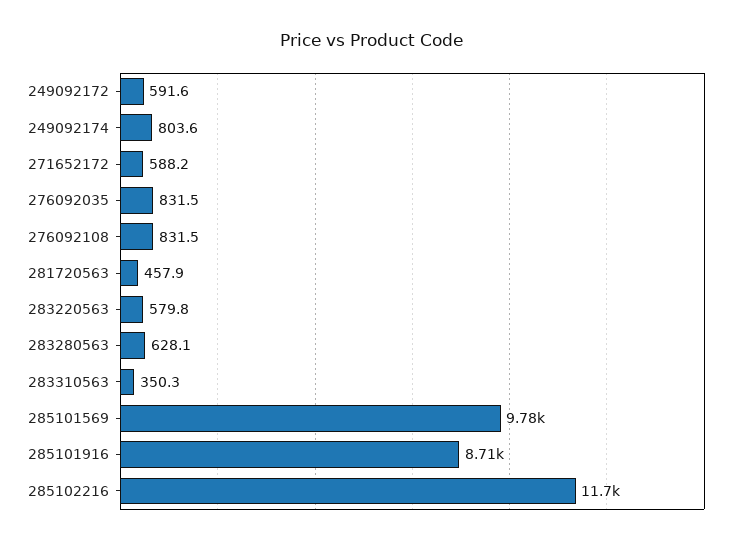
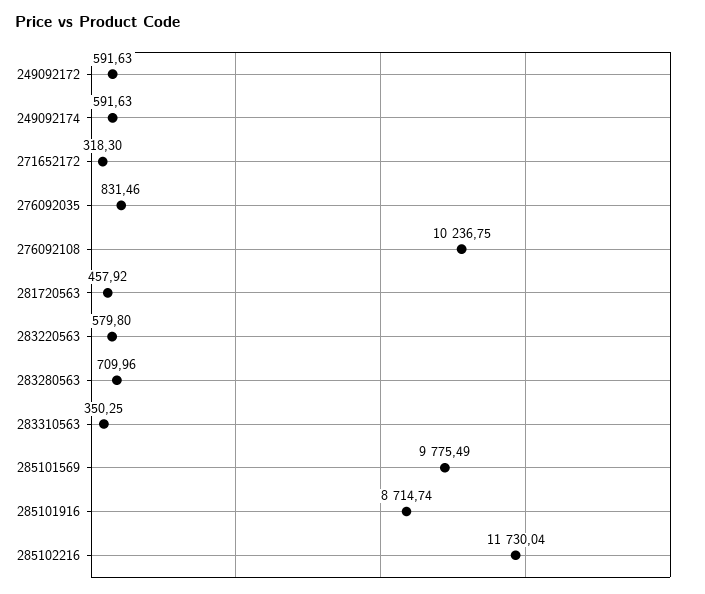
  {
    "249092172": 591.63,
-   "249092174": 803.6,
+   "249092174": 591.63,
-   "271652172": 588.2,
+   "271652172": 318.3,
    "276092035": 831.46,
-   "276092108": 831.5,
+   "276092108": 10236.75,
    "281720563": 457.92,
    "283220563": 579.8,
-   "283280563": 628.1,
+   "283280563": 709.96,
    "283310563": 350.25,
    "285101569": 9775.49,
    "285101916": 8714.74,
    "285102216": 11730.04
  }

